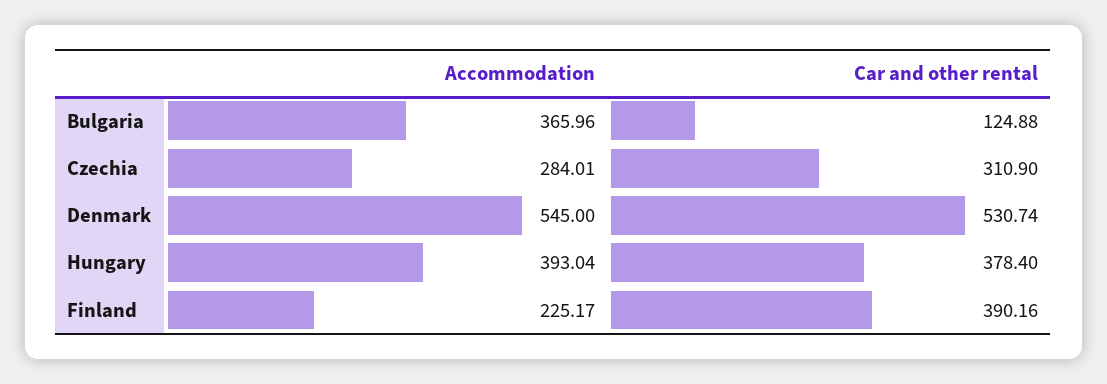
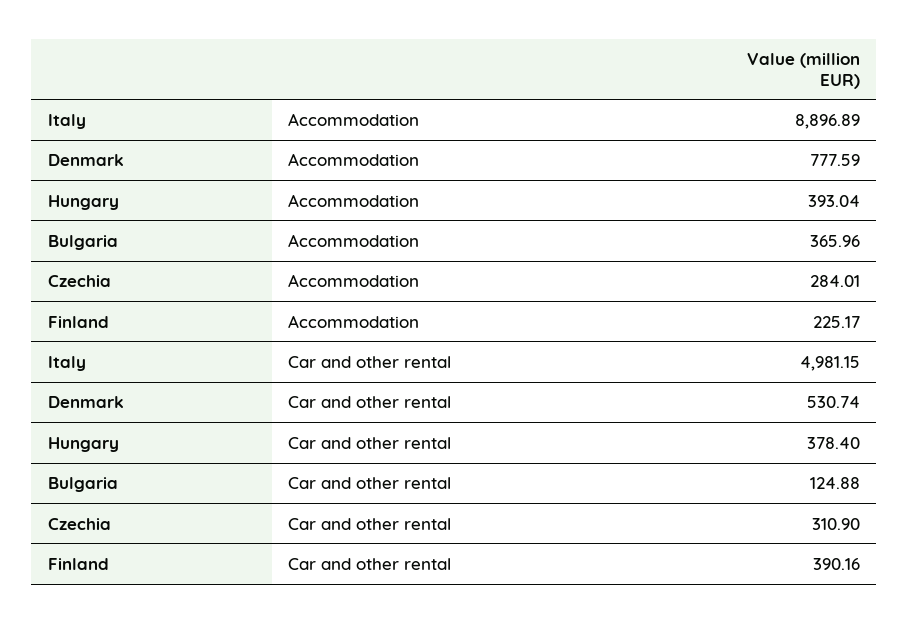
  {
    "Accommodation": {
      "Bulgaria": 365.96,
      "Czechia": 284.01,
-     "Denmark": 545,
+     "Denmark": 777.59,
      "Hungary": 393.04,
-     "Finland": 225.17
+     "Finland": 225.17,
+     "Italy": 8896.89
    },
    "Car and other rental": {
      "Bulgaria": 124.88,
      "Czechia": 310.9,
      "Denmark": 530.74,
      "Hungary": 378.4,
-     "Finland": 390.16
+     "Finland": 390.16,
+     "Italy": 4981.15
    }
  }

